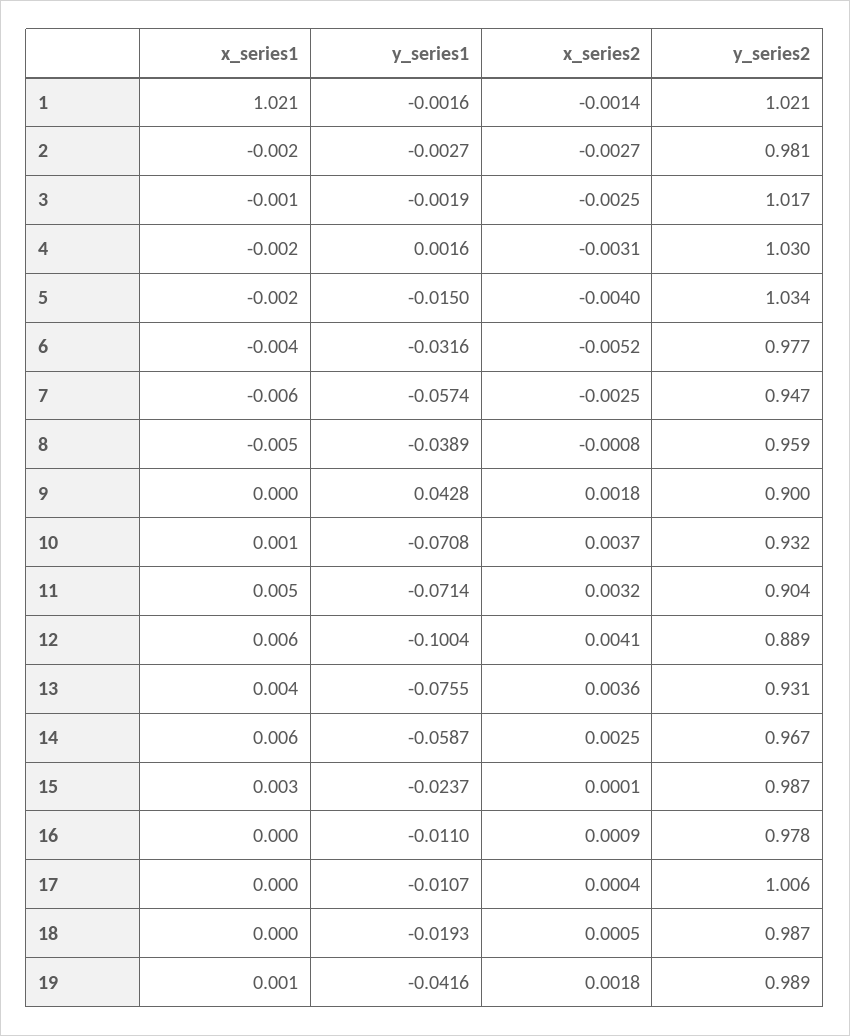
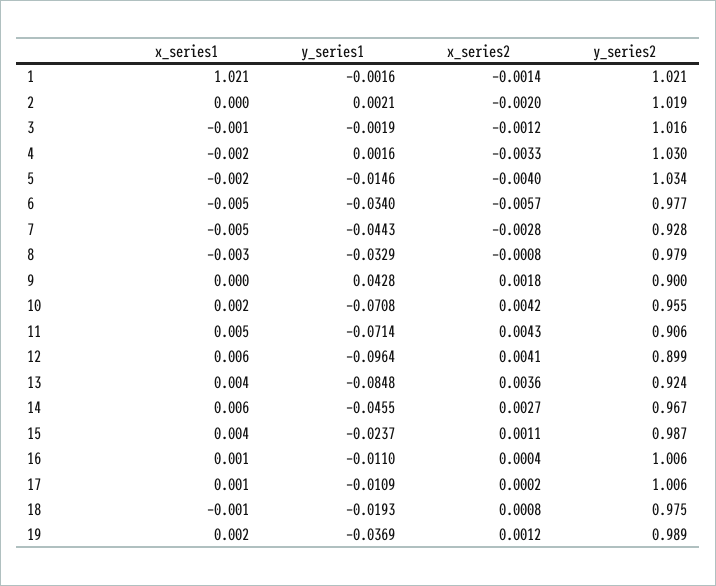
  {
    "x_series1": {
      "1": 1.021,
-     "2": -0.002,
+     "2": 0,
      "3": -0.001,
      "4": -0.002,
      "5": -0.002,
-     "6": -0.004,
+     "6": -0.005,
-     "7": -0.006,
+     "7": -0.005,
-     "8": -0.005,
+     "8": -0.003,
      "9": 0,
-     "10": 0.001,
+     "10": 0.002,
      "11": 0.005,
      "12": 0.006,
      "13": 0.004,
      "14": 0.006,
-     "15": 0.003,
+     "15": 0.004,
-     "16": 0,
+     "16": 0.001,
-     "17": 0,
+     "17": 0.001,
-     "18": 0,
+     "18": -0.001,
-     "19": 0.001
+     "19": 0.002
    },
    "y_series1": {
      "1": -0.0016,
-     "2": -0.0027,
+     "2": 0.0021,
      "3": -0.0019,
      "4": 0.0016,
-     "5": -0.015,
+     "5": -0.0146,
-     "6": -0.0316,
+     "6": -0.034,
-     "7": -0.0574,
+     "7": -0.0443,
-     "8": -0.0389,
+     "8": -0.0329,
      "9": 0.0428,
      "10": -0.0708,
      "11": -0.0714,
-     "12": -0.1004,
+     "12": -0.0964,
-     "13": -0.0755,
+     "13": -0.0848,
-     "14": -0.0587,
+     "14": -0.0455,
      "15": -0.0237,
      "16": -0.011,
-     "17": -0.0107,
+     "17": -0.0109,
      "18": -0.0193,
-     "19": -0.0416
+     "19": -0.0369
    },
    "x_series2": {
      "1": -0.0014,
-     "2": -0.0027,
+     "2": -0.002,
-     "3": -0.0025,
+     "3": -0.0012,
-     "4": -0.0031,
+     "4": -0.0033,
      "5": -0.004,
-     "6": -0.0052,
+     "6": -0.0057,
-     "7": -0.0025,
+     "7": -0.0028,
      "8": -0.0008,
      "9": 0.0018,
-     "10": 0.0037,
+     "10": 0.0042,
-     "11": 0.0032,
+     "11": 0.0043,
      "12": 0.0041,
      "13": 0.0036,
-     "14": 0.0025,
+     "14": 0.0027,
-     "15": 0.0001,
+     "15": 0.0011,
-     "16": 0.0009,
+     "16": 0.0004,
-     "17": 0.0004,
+     "17": 0.0002,
-     "18": 0.0005,
+     "18": 0.0008,
-     "19": 0.0018
+     "19": 0.0012
    },
    "y_series2": {
      "1": 1.021,
-     "2": 0.981,
+     "2": 1.019,
-     "3": 1.017,
+     "3": 1.016,
      "4": 1.03,
      "5": 1.034,
      "6": 0.977,
-     "7": 0.947,
+     "7": 0.928,
-     "8": 0.959,
+     "8": 0.979,
      "9": 0.9,
-     "10": 0.932,
+     "10": 0.955,
-     "11": 0.904,
+     "11": 0.906,
-     "12": 0.889,
+     "12": 0.899,
-     "13": 0.931,
+     "13": 0.924,
      "14": 0.967,
      "15": 0.987,
-     "16": 0.978,
+     "16": 1.006,
      "17": 1.006,
-     "18": 0.987,
+     "18": 0.975,
      "19": 0.989
    }
  }

